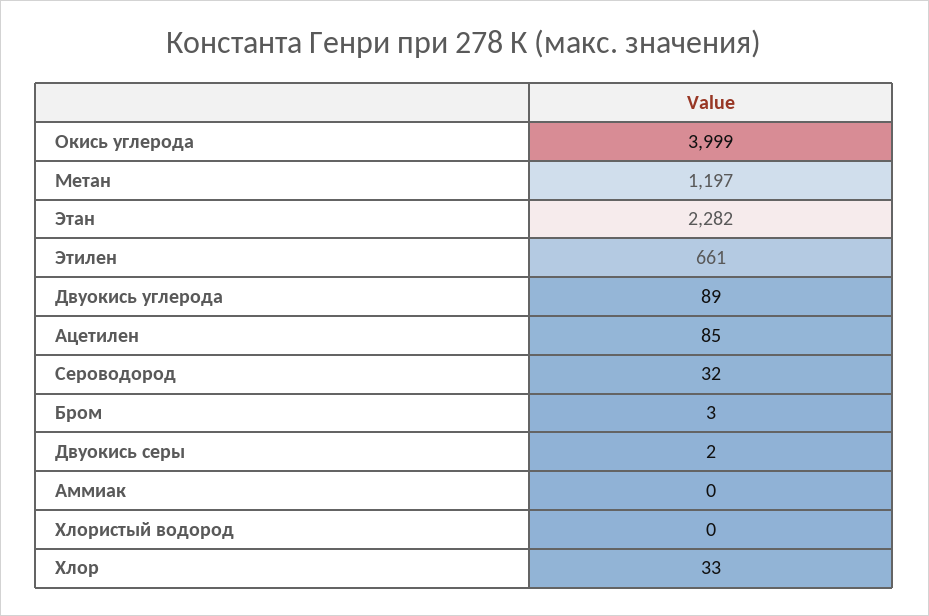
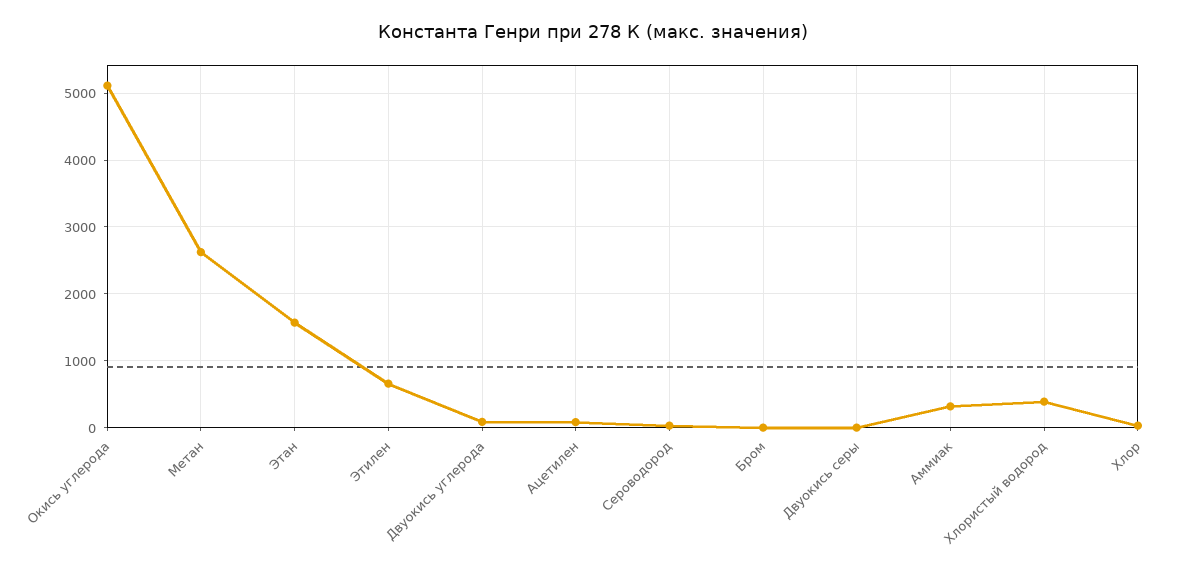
  {
-   "Окись углерода": 3999,
+   "Окись углерода": 5100,
-   "Метан": 1197,
+   "Метан": 2600,
-   "Этан": 2282,
+   "Этан": 1600,
    "Этилен": 661,
    "Двуокись углерода": 89,
    "Ацетилен": 85,
    "Сероводород": 32,
    "Бром": 3,
    "Двуокись серы": 2,
-   "Аммиак": 0,
+   "Аммиак": 300,
-   "Хлористый водород": 0,
+   "Хлористый водород": 400,
    "Хлор": 33
  }

